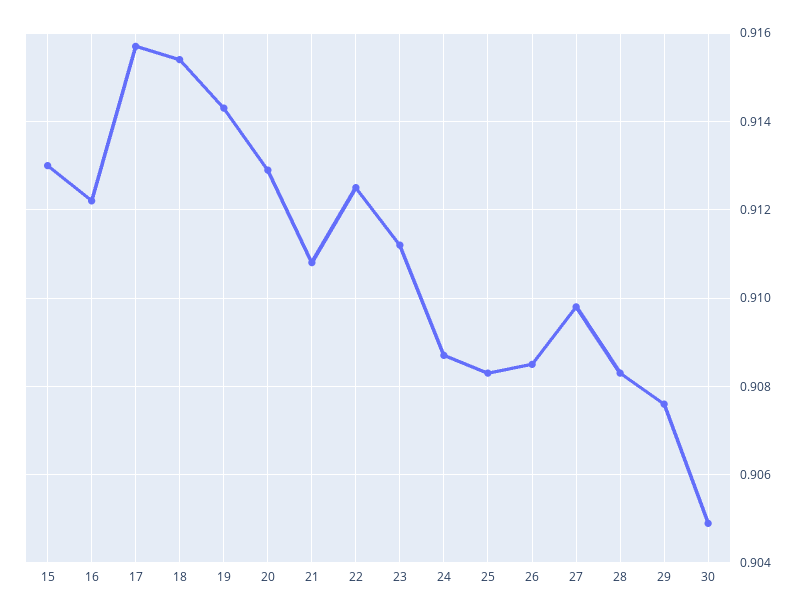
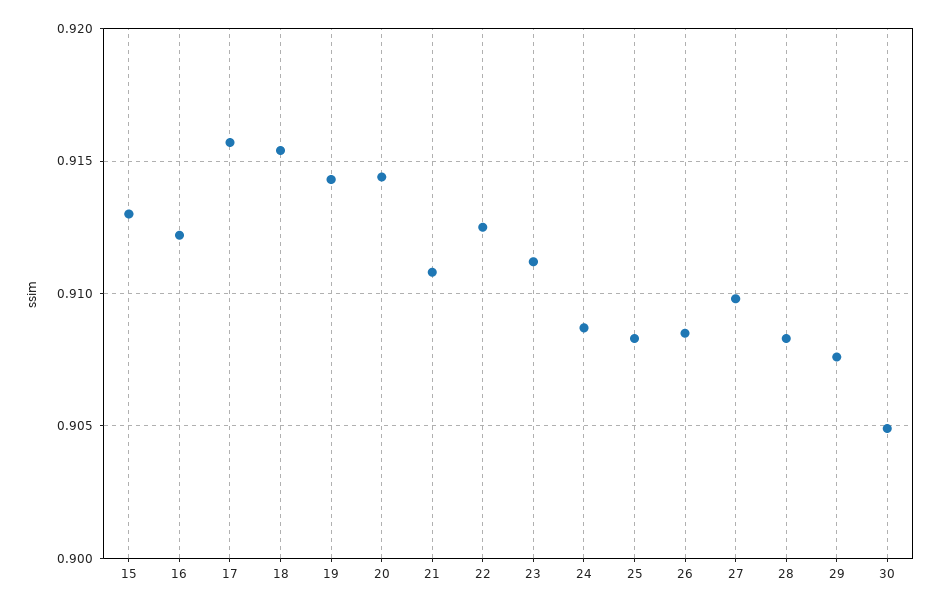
  {
    "15": 0.913,
    "16": 0.912,
    "17": 0.9155,
    "18": 0.9155,
    "19": 0.9145,
-   "20": 0.913,
+   "20": 0.9145,
    "21": 0.911,
    "22": 0.9125,
    "23": 0.911,
    "24": 0.9085,
    "25": 0.9085,
    "26": 0.9085,
    "27": 0.91,
    "28": 0.9085,
    "29": 0.9075,
    "30": 0.905
  }

